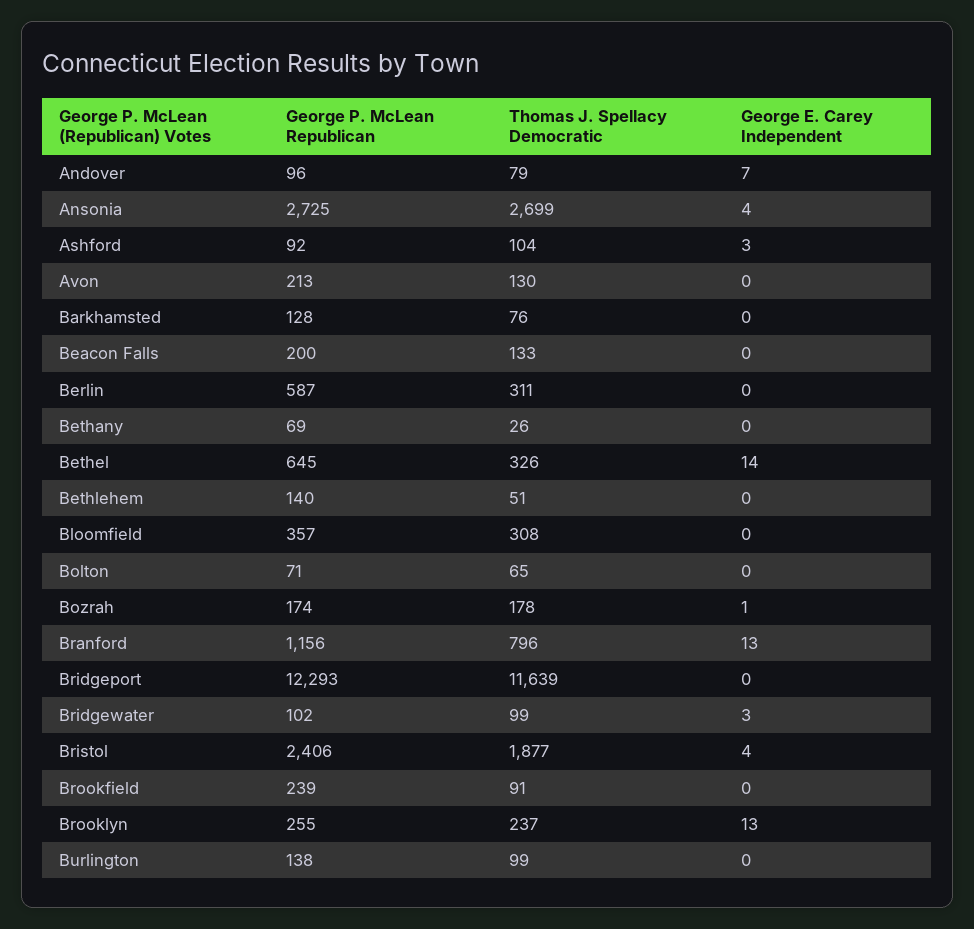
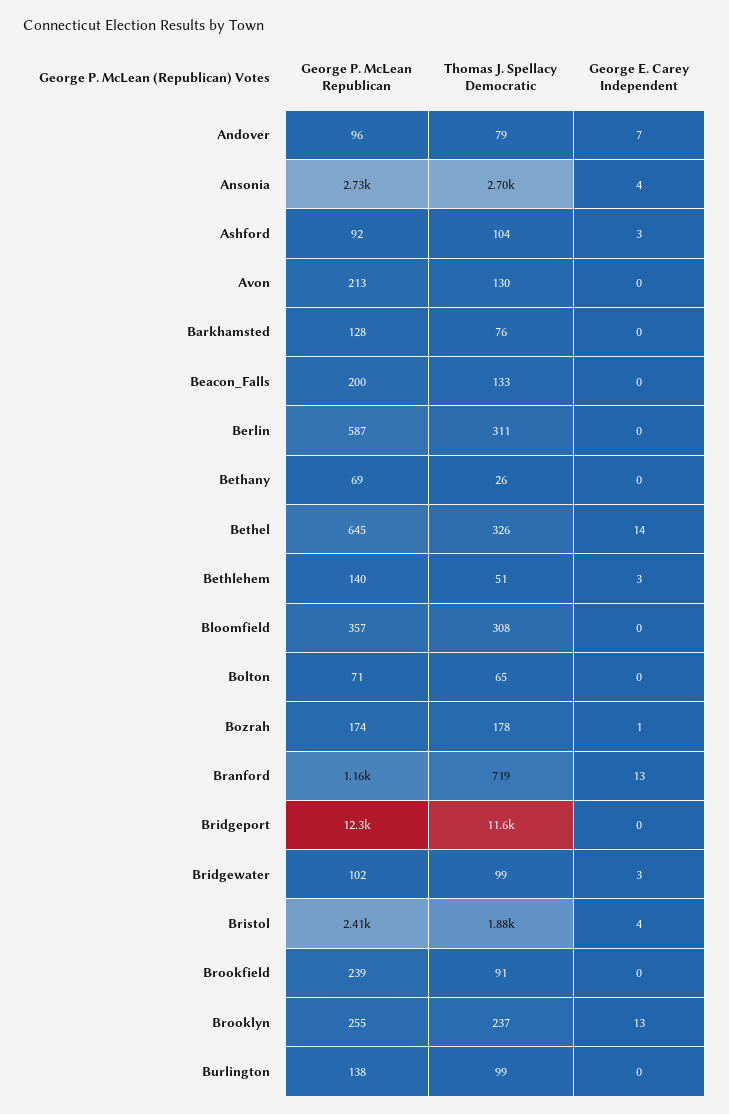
  {
    "George P. McLean Republican": {
      "Andover": 96,
      "Ansonia": 2725,
      "Ashford": 92,
      "Avon": 213,
      "Barkhamsted": 128,
      "Beacon Falls": 200,
      "Berlin": 587,
      "Bethany": 69,
      "Bethel": 645,
      "Bethlehem": 140,
      "Bloomfield": 357,
      "Bolton": 71,
      "Bozrah": 174,
      "Branford": 1156,
      "Bridgeport": 12293,
      "Bridgewater": 102,
      "Bristol": 2406,
      "Brookfield": 239,
      "Brooklyn": 255,
      "Burlington": 138
    },
    "Thomas J. Spellacy Democratic": {
      "Andover": 79,
      "Ansonia": 2699,
      "Ashford": 104,
      "Avon": 130,
      "Barkhamsted": 76,
      "Beacon Falls": 133,
      "Berlin": 311,
      "Bethany": 26,
      "Bethel": 326,
      "Bethlehem": 51,
      "Bloomfield": 308,
      "Bolton": 65,
      "Bozrah": 178,
-     "Branford": 796,
+     "Branford": 719,
      "Bridgeport": 11639,
      "Bridgewater": 99,
      "Bristol": 1877,
      "Brookfield": 91,
      "Brooklyn": 237,
      "Burlington": 99
    },
    "George E. Carey Independent": {
      "Andover": 7,
      "Ansonia": 4,
      "Ashford": 3,
      "Avon": 0,
      "Barkhamsted": 0,
      "Beacon Falls": 0,
      "Berlin": 0,
      "Bethany": 0,
      "Bethel": 14,
-     "Bethlehem": 0,
+     "Bethlehem": 3,
      "Bloomfield": 0,
      "Bolton": 0,
      "Bozrah": 1,
      "Branford": 13,
      "Bridgeport": 0,
      "Bridgewater": 3,
      "Bristol": 4,
      "Brookfield": 0,
      "Brooklyn": 13,
      "Burlington": 0
    }
  }

